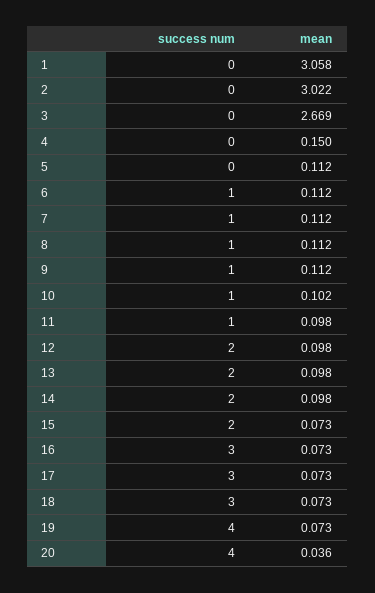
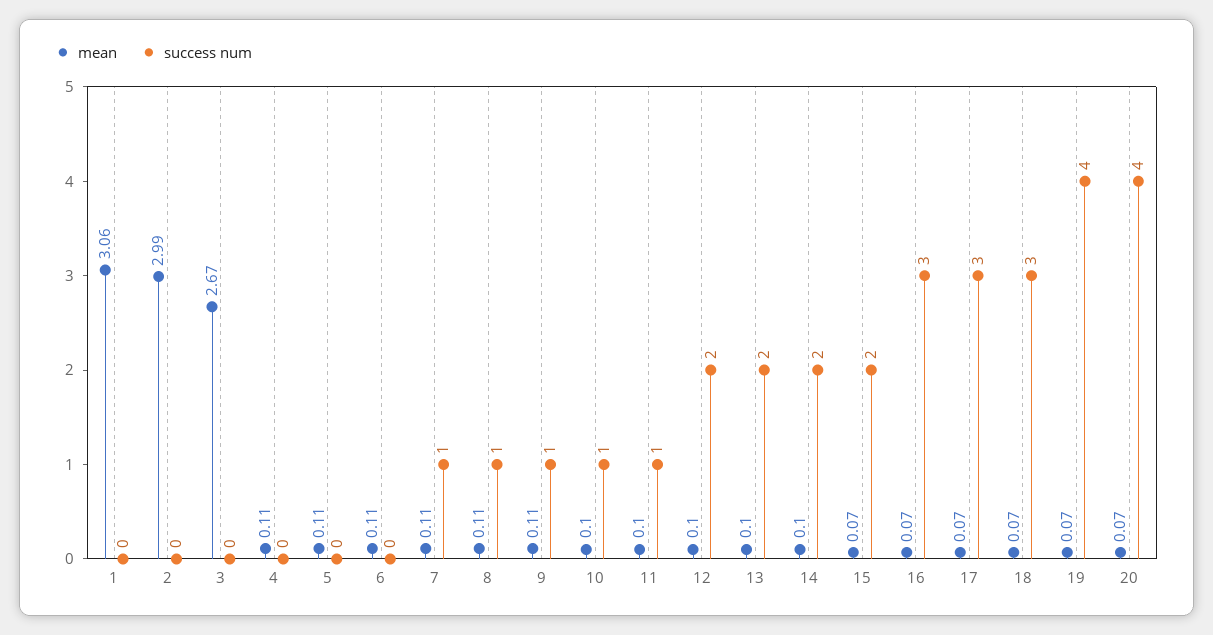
  {
    "success num": {
      "1": 0,
      "2": 0,
      "3": 0,
      "4": 0,
      "5": 0,
-     "6": 1,
+     "6": 0,
      "7": 1,
      "8": 1,
      "9": 1,
      "10": 1,
      "11": 1,
      "12": 2,
      "13": 2,
      "14": 2,
      "15": 2,
      "16": 3,
      "17": 3,
      "18": 3,
      "19": 4,
      "20": 4
    },
    "mean": {
      "1": 3.058,
-     "2": 3.022,
+     "2": 2.99,
      "3": 2.669,
-     "4": 0.15,
+     "4": 0.11,
      "5": 0.112,
      "6": 0.112,
      "7": 0.112,
      "8": 0.112,
      "9": 0.112,
      "10": 0.102,
      "11": 0.098,
      "12": 0.098,
      "13": 0.098,
      "14": 0.098,
      "15": 0.073,
      "16": 0.073,
      "17": 0.073,
      "18": 0.073,
      "19": 0.073,
-     "20": 0.036
+     "20": 0.07
    }
  }

